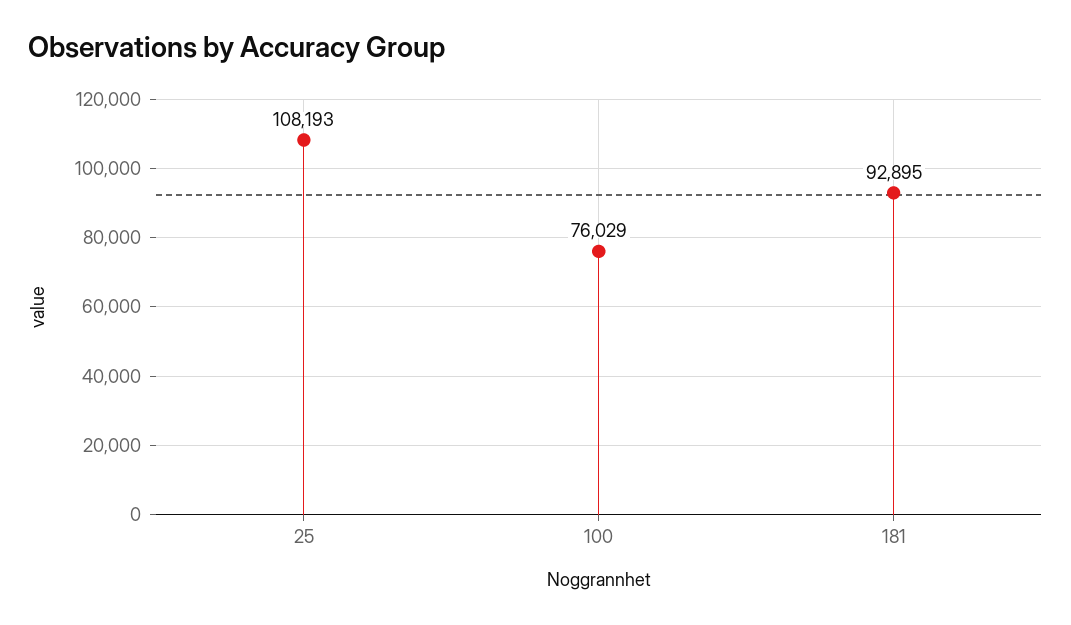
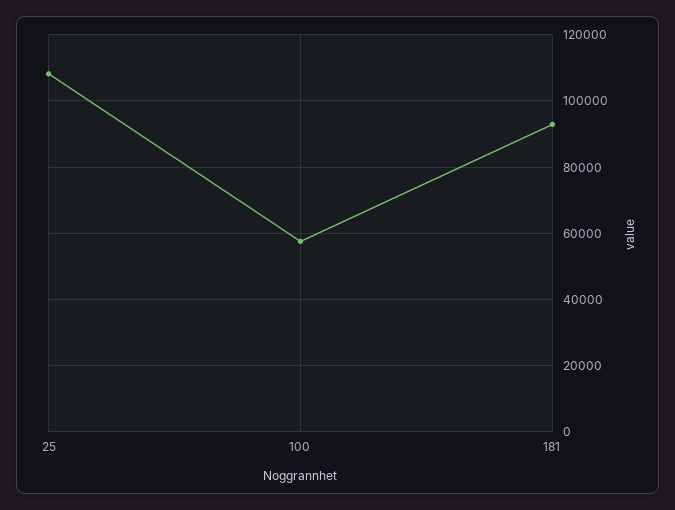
  {
    "25": 108193,
-   "100": 76029,
+   "100": 58000,
    "181": 92895
  }

